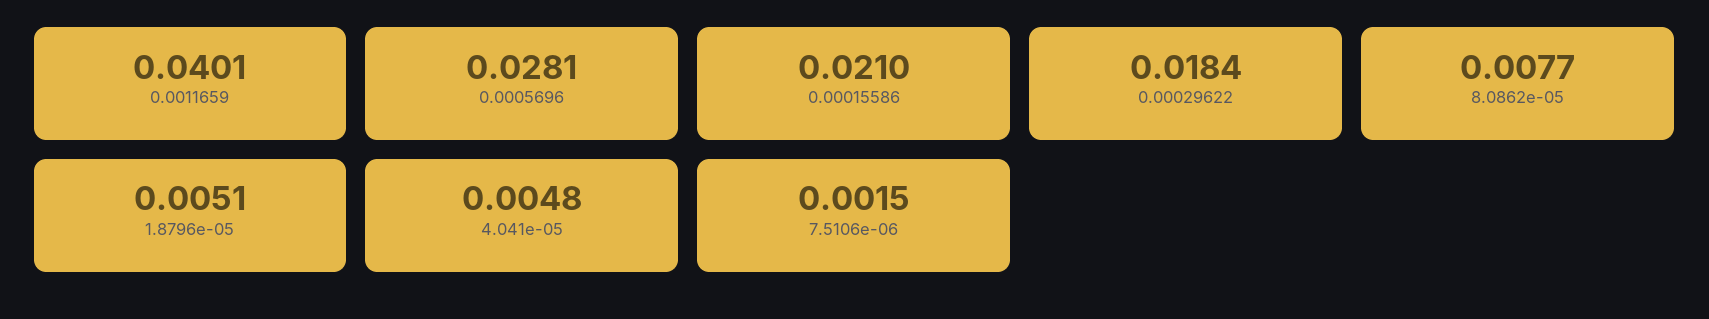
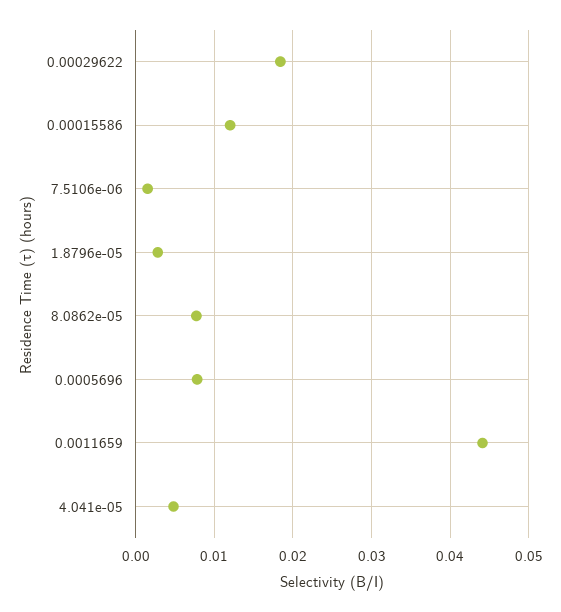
  {
-   "0.0011659": 0.0401,
+   "0.0011659": 0.044,
-   "0.0005696": 0.0281,
+   "0.0005696": 0.008,
-   "0.00015586": 0.021,
+   "0.00015586": 0.012,
    "0.00029622": 0.0184,
    "8.0862e-05": 0.0077,
-   "1.8796e-05": 0.0051,
+   "1.8796e-05": 0.003,
    "4.041e-05": 0.0048,
    "7.5106e-06": 0.0015
  }

